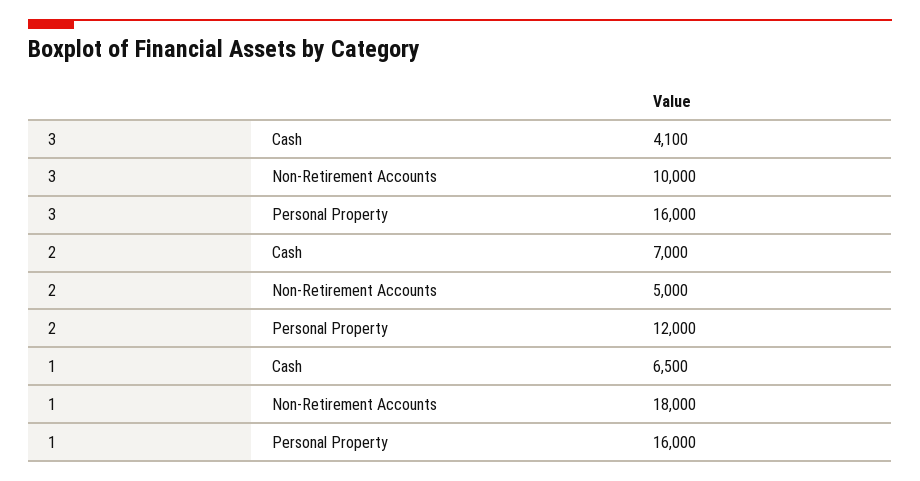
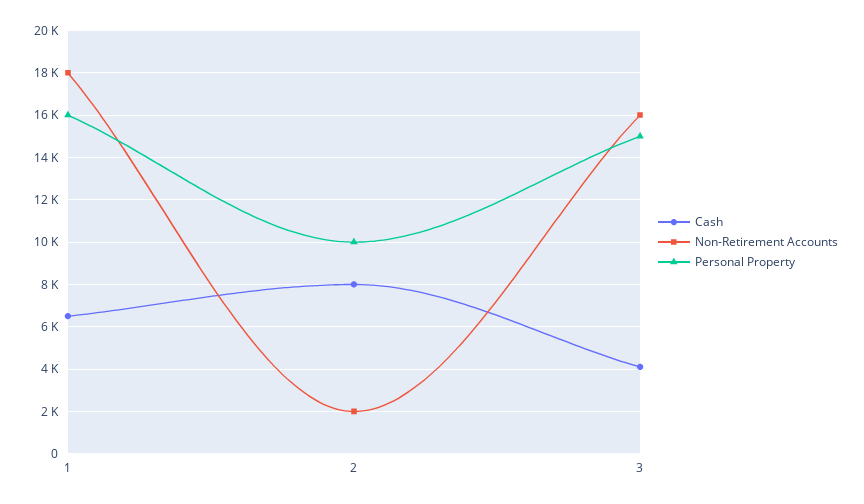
  {
    "Cash": {
      "3": 4100,
-     "2": 7000,
+     "2": 8000,
      "1": 6500
    },
    "Non-Retirement Accounts": {
-     "3": 10000,
+     "3": 16000,
-     "2": 5000,
+     "2": 2000,
      "1": 18000
    },
    "Personal Property": {
-     "3": 16000,
+     "3": 15000,
-     "2": 12000,
+     "2": 10000,
      "1": 16000
    }
  }

